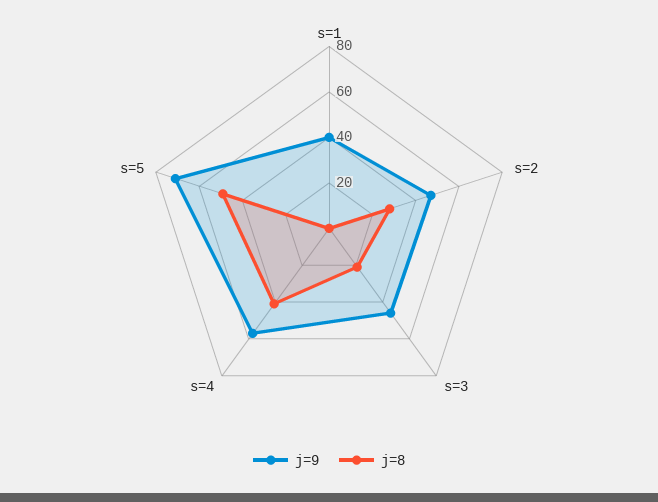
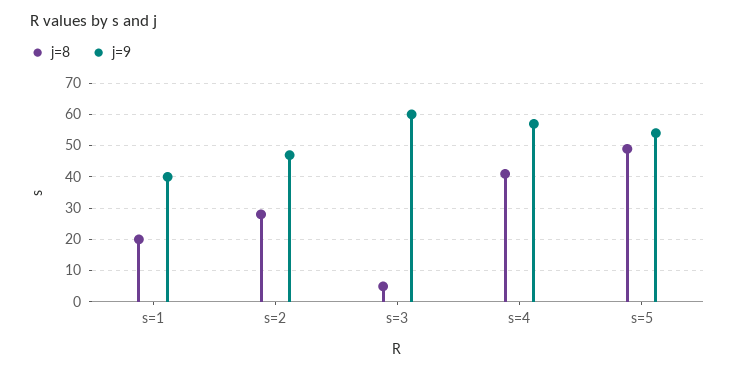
  {
    "j=9": {
      "s=1": 40,
      "s=2": 45,
-     "s=3": 45,
+     "s=3": 60,
      "s=4": 55,
-     "s=5": 70
+     "s=5": 55
    },
    "j=8": {
-     "s=1": 0,
+     "s=1": 20,
      "s=2": 30,
-     "s=3": 20,
+     "s=3": 5,
      "s=4": 40,
      "s=5": 50
    }
  }

